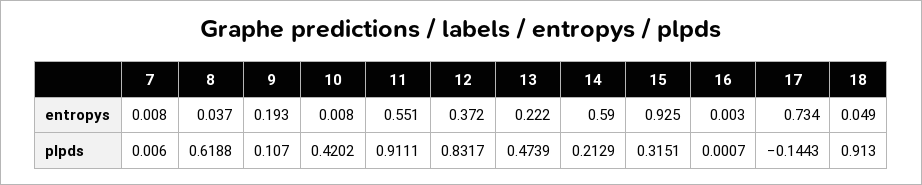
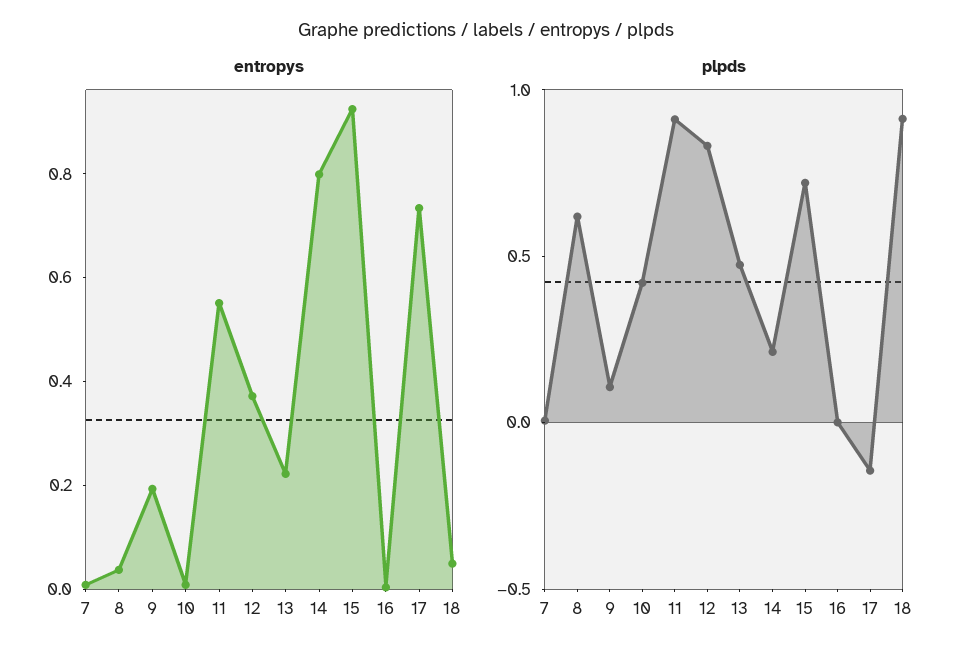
  {
    "entropys": {
      "7": 0.008,
      "8": 0.037,
      "9": 0.193,
      "10": 0.008,
      "11": 0.551,
      "12": 0.372,
      "13": 0.222,
-     "14": 0.59,
+     "14": 0.8,
      "15": 0.925,
      "16": 0.003,
      "17": 0.734,
      "18": 0.049
    },
    "plpds": {
      "7": 0.006,
      "8": 0.6188,
      "9": 0.107,
      "10": 0.4202,
      "11": 0.9111,
      "12": 0.8317,
      "13": 0.4739,
      "14": 0.2129,
-     "15": 0.3151,
+     "15": 0.7,
      "16": 0.0007,
      "17": -0.1443,
      "18": 0.913
    }
  }

